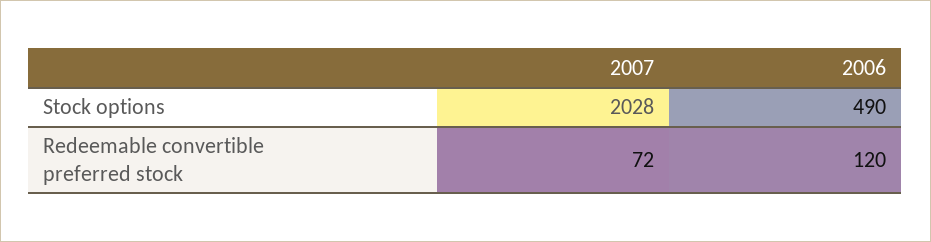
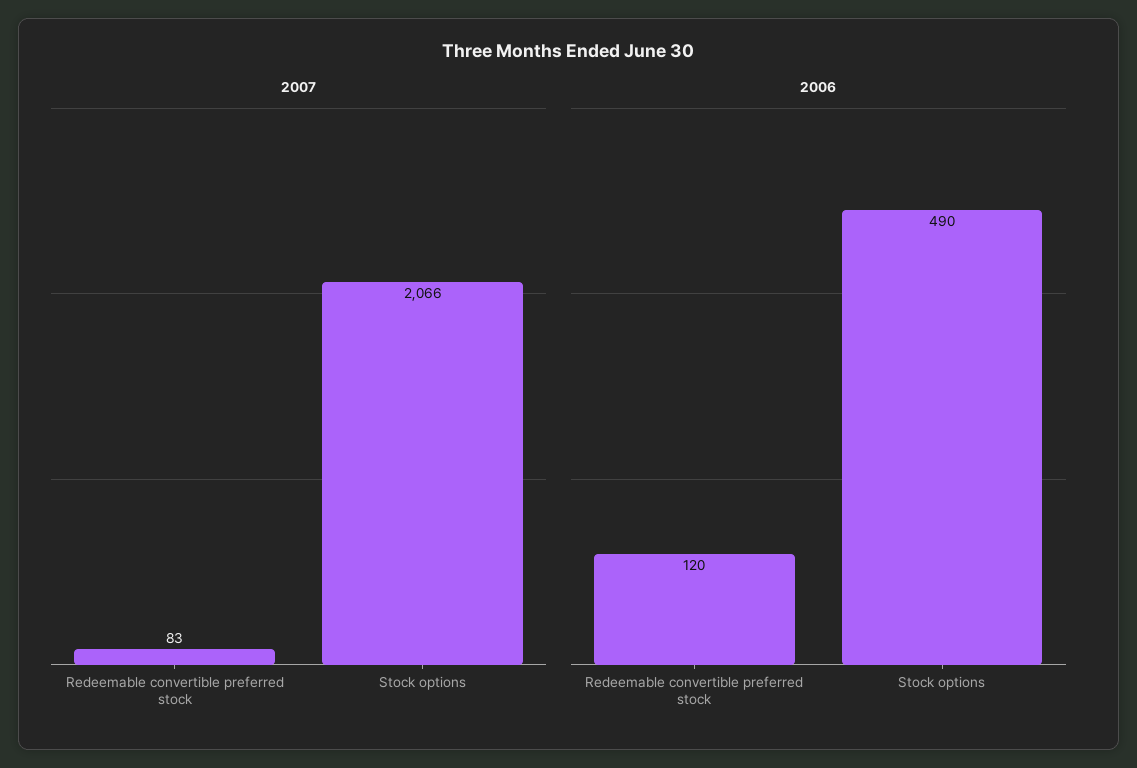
  {
    "2007": {
-     "Stock options": 2028,
+     "Stock options": 2066,
-     "Redeemable convertible preferred stock": 72
+     "Redeemable convertible preferred stock": 83
    },
    "2006": {
      "Stock options": 490,
      "Redeemable convertible preferred stock": 120
    }
  }

